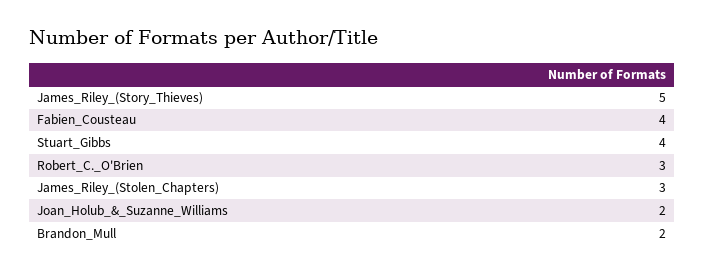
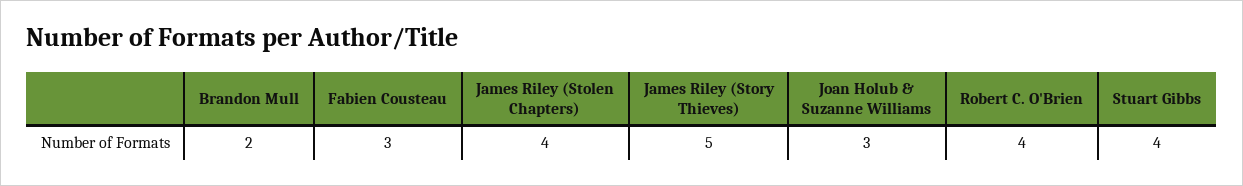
  {
    "James_Riley_(Story_Thieves)": 5,
-   "Fabien_Cousteau": 4,
+   "Fabien_Cousteau": 3,
    "Stuart_Gibbs": 4,
-   "Robert_C._O'Brien": 3,
+   "Robert_C._O'Brien": 4,
-   "James_Riley_(Stolen_Chapters)": 3,
+   "James_Riley_(Stolen_Chapters)": 4,
-   "Joan_Holub_&_Suzanne_Williams": 2,
+   "Joan_Holub_&_Suzanne_Williams": 3,
    "Brandon_Mull": 2
  }

